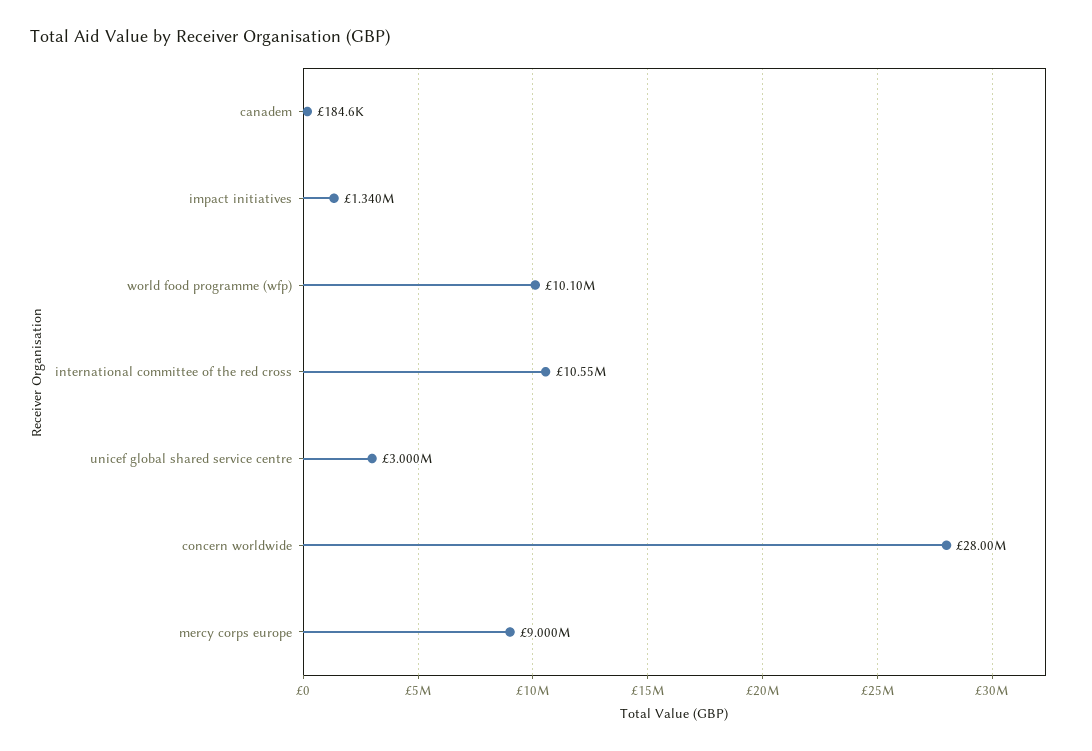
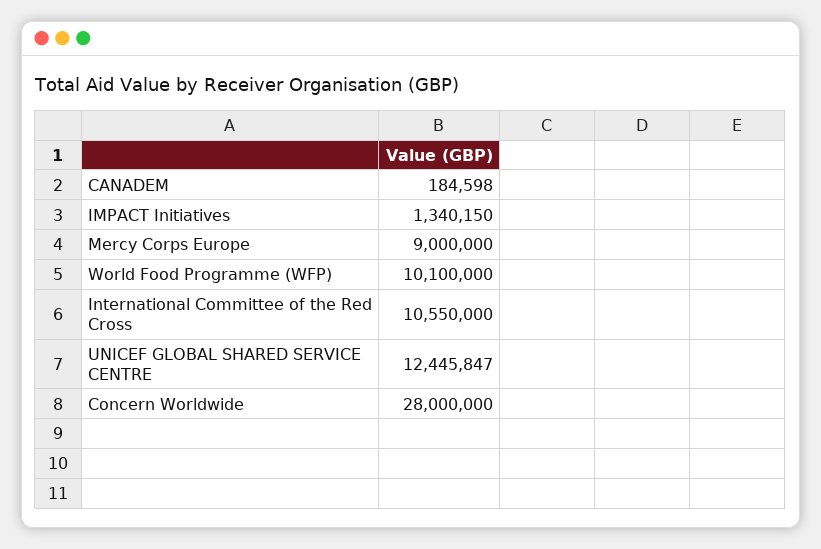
  {
    "canadem": 184598,
    "impact initiatives": 1340150,
    "world food programme (wfp)": 10100000,
    "international committee of the red cross": 10550000,
-   "unicef global shared service centre": 3000000,
+   "unicef global shared service centre": 12445847,
    "concern worldwide": 28000000,
    "mercy corps europe": 9000000
  }

